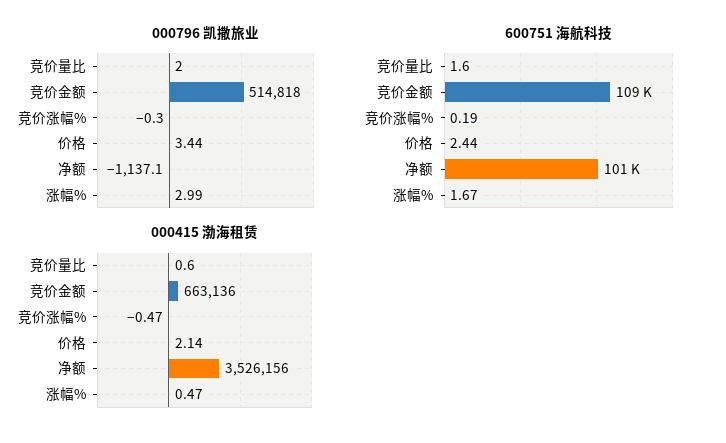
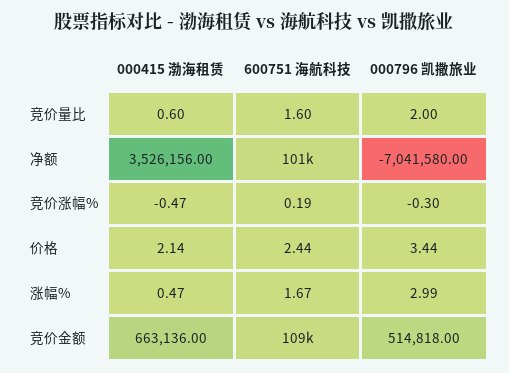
  {
    "000796 凯撒旅业": {
      "竞价量比": 2,
      "竞价金额": 514818,
      "竞价涨幅%": -0.3,
      "价格": 3.44,
-     "净额": -1137.1,
+     "净额": -7041580,
      "涨幅%": 2.99
    },
    "600751 海航科技": {
      "竞价量比": 1.6,
      "竞价金额": 109000,
      "竞价涨幅%": 0.19,
      "价格": 2.44,
      "净额": 101000,
      "涨幅%": 1.67
    },
    "000415 渤海租赁": {
      "竞价量比": 0.6,
      "竞价金额": 663136,
      "竞价涨幅%": -0.47,
      "价格": 2.14,
      "净额": 3526156,
      "涨幅%": 0.47
    }
  }

